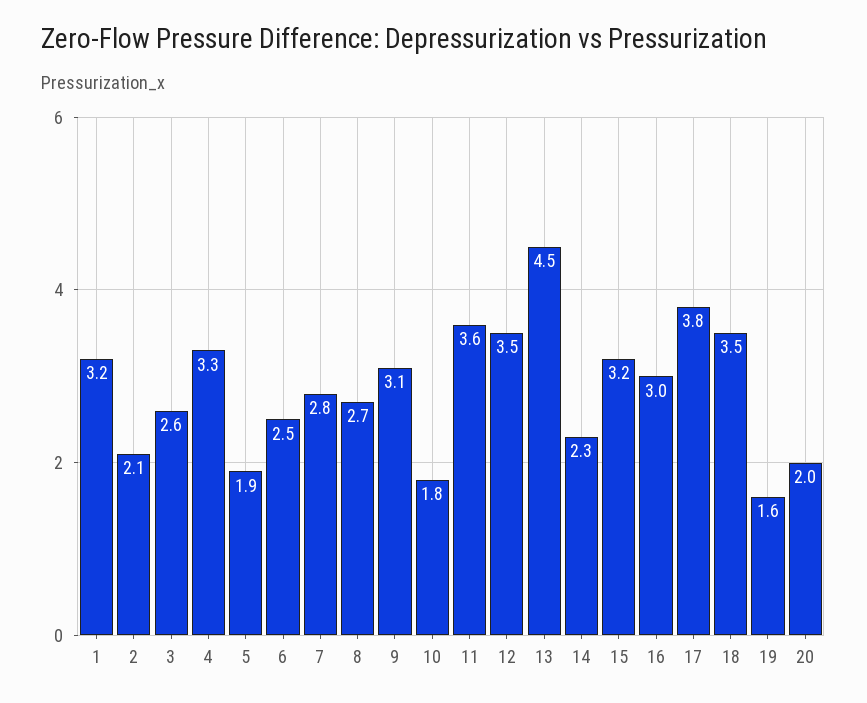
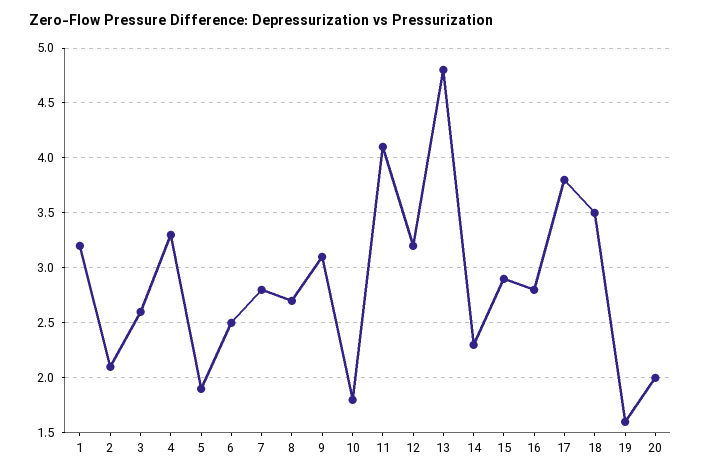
  {
    "1": 3.2,
    "2": 2.1,
    "3": 2.6,
    "4": 3.3,
    "5": 1.9,
    "6": 2.5,
    "7": 2.8,
    "8": 2.7,
    "9": 3.1,
    "10": 1.8,
-   "11": 3.6,
+   "11": 4.1,
-   "12": 3.5,
+   "12": 3.2,
-   "13": 4.5,
+   "13": 4.8,
    "14": 2.3,
-   "15": 3.2,
+   "15": 2.9,
-   "16": 3,
+   "16": 2.8,
    "17": 3.8,
    "18": 3.5,
    "19": 1.6,
    "20": 2
  }

